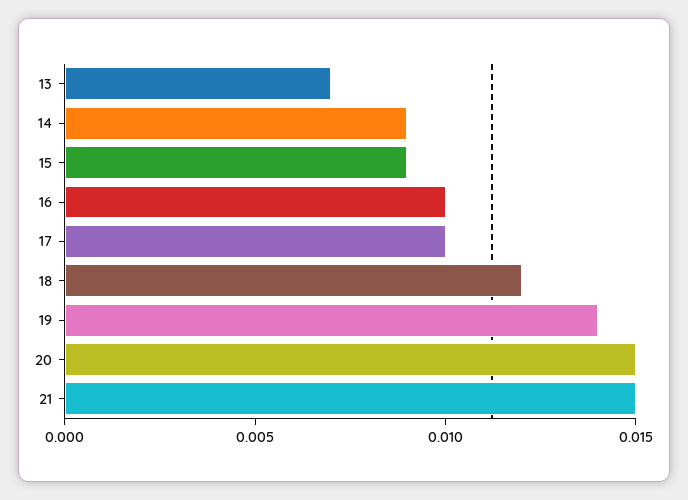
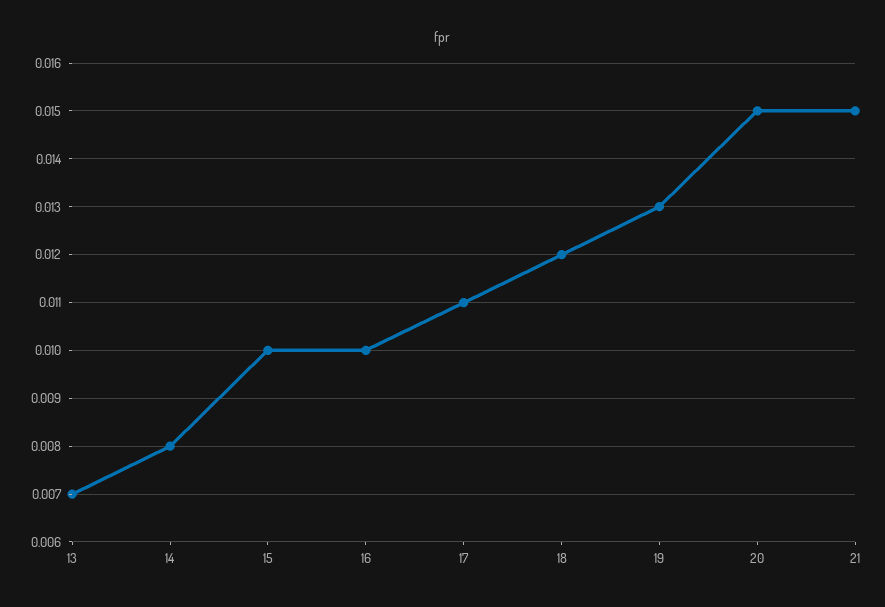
  {
    "13": 0.007,
-   "14": 0.009,
+   "14": 0.008,
-   "15": 0.009,
+   "15": 0.01,
    "16": 0.01,
-   "17": 0.01,
+   "17": 0.011,
    "18": 0.012,
-   "19": 0.014,
+   "19": 0.013,
    "20": 0.015,
    "21": 0.015
  }

